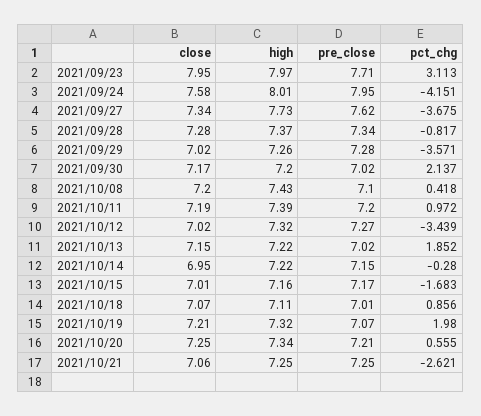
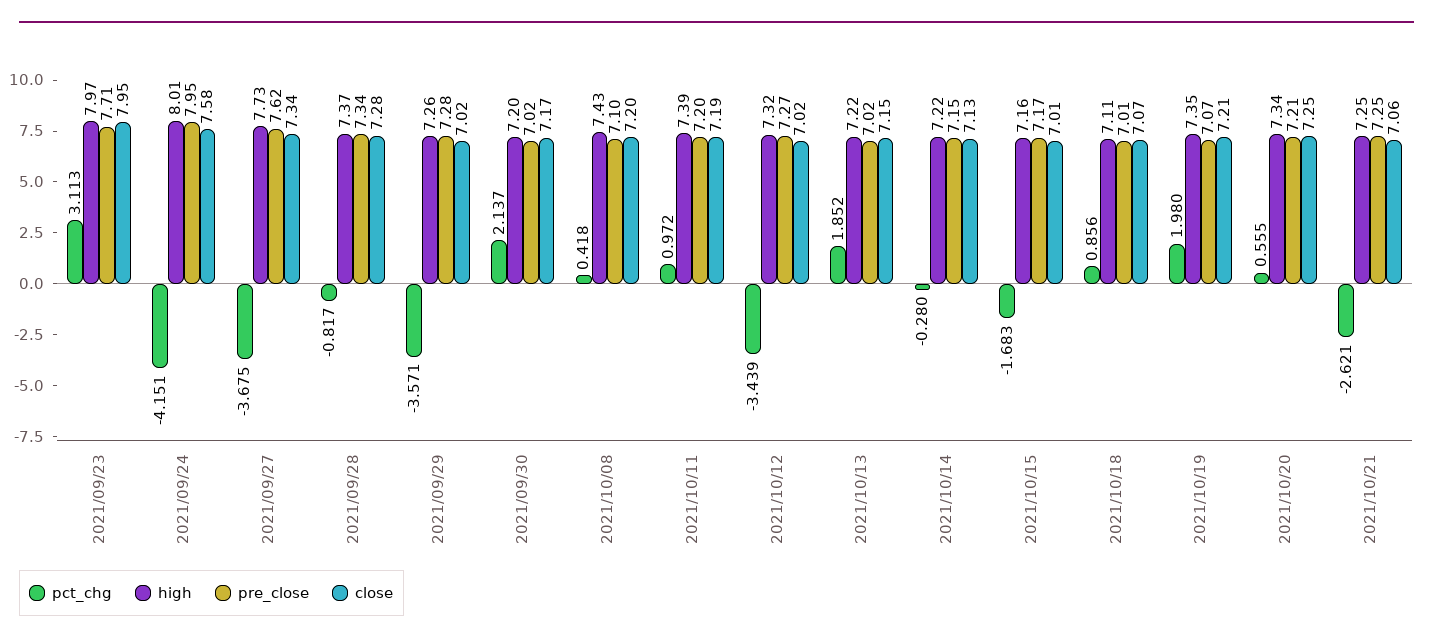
  {
    "close": {
      "2021/09/23": 7.95,
      "2021/09/24": 7.58,
      "2021/09/27": 7.34,
      "2021/09/28": 7.28,
      "2021/09/29": 7.02,
      "2021/09/30": 7.17,
      "2021/10/08": 7.2,
      "2021/10/11": 7.19,
      "2021/10/12": 7.02,
      "2021/10/13": 7.15,
-     "2021/10/14": 6.95,
+     "2021/10/14": 7.13,
      "2021/10/15": 7.01,
      "2021/10/18": 7.07,
      "2021/10/19": 7.21,
      "2021/10/20": 7.25,
      "2021/10/21": 7.06
    },
    "high": {
      "2021/09/23": 7.97,
      "2021/09/24": 8.01,
      "2021/09/27": 7.73,
      "2021/09/28": 7.37,
      "2021/09/29": 7.26,
      "2021/09/30": 7.2,
      "2021/10/08": 7.43,
      "2021/10/11": 7.39,
      "2021/10/12": 7.32,
      "2021/10/13": 7.22,
      "2021/10/14": 7.22,
      "2021/10/15": 7.16,
      "2021/10/18": 7.11,
-     "2021/10/19": 7.32,
+     "2021/10/19": 7.35,
      "2021/10/20": 7.34,
      "2021/10/21": 7.25
    },
    "pre_close": {
      "2021/09/23": 7.71,
      "2021/09/24": 7.95,
      "2021/09/27": 7.62,
      "2021/09/28": 7.34,
      "2021/09/29": 7.28,
      "2021/09/30": 7.02,
      "2021/10/08": 7.1,
      "2021/10/11": 7.2,
      "2021/10/12": 7.27,
      "2021/10/13": 7.02,
      "2021/10/14": 7.15,
      "2021/10/15": 7.17,
      "2021/10/18": 7.01,
      "2021/10/19": 7.07,
      "2021/10/20": 7.21,
      "2021/10/21": 7.25
    },
    "pct_chg": {
      "2021/09/23": 3.113,
      "2021/09/24": -4.151,
      "2021/09/27": -3.675,
      "2021/09/28": -0.817,
      "2021/09/29": -3.571,
      "2021/09/30": 2.137,
      "2021/10/08": 0.418,
      "2021/10/11": 0.972,
      "2021/10/12": -3.439,
      "2021/10/13": 1.852,
      "2021/10/14": -0.28,
      "2021/10/15": -1.683,
      "2021/10/18": 0.856,
      "2021/10/19": 1.98,
      "2021/10/20": 0.555,
      "2021/10/21": -2.621
    }
  }

